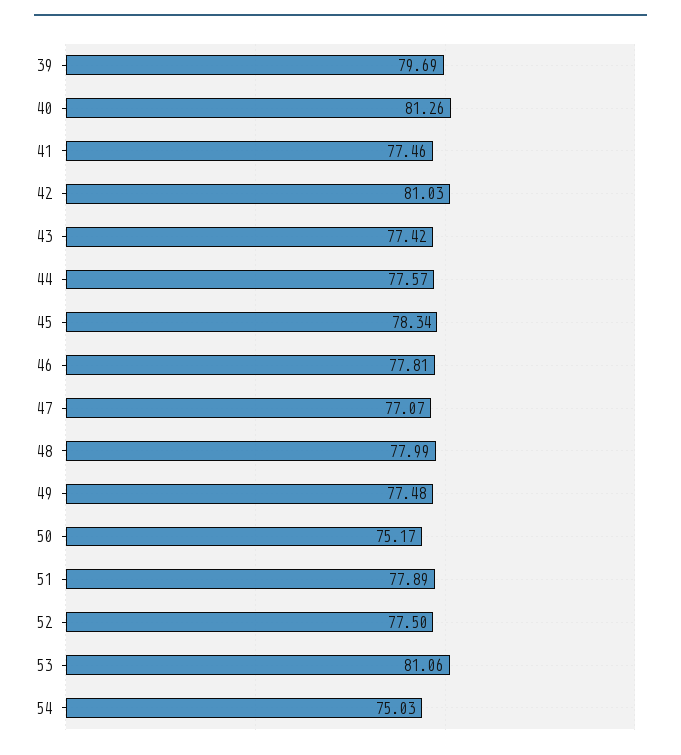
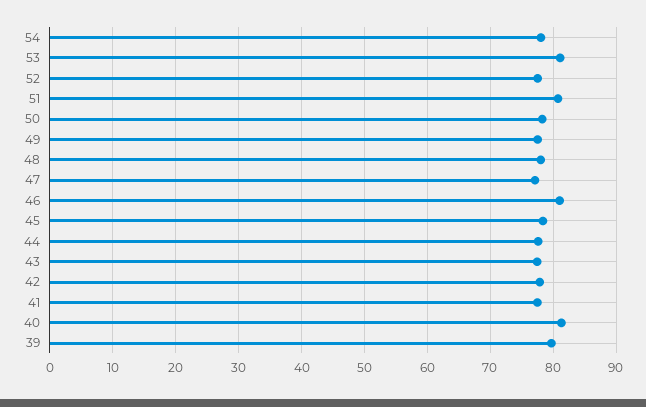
  {
    "39": 79.69,
    "40": 81.26,
    "41": 77.46,
-   "42": 81.03,
+   "42": 78,
    "43": 77.42,
    "44": 77.57,
    "45": 78.34,
-   "46": 77.81,
+   "46": 81,
    "47": 77.07,
    "48": 77.99,
    "49": 77.48,
-   "50": 75.17,
+   "50": 78,
-   "51": 77.89,
+   "51": 81,
    "52": 77.5,
    "53": 81.06,
-   "54": 75.03
+   "54": 78
  }

